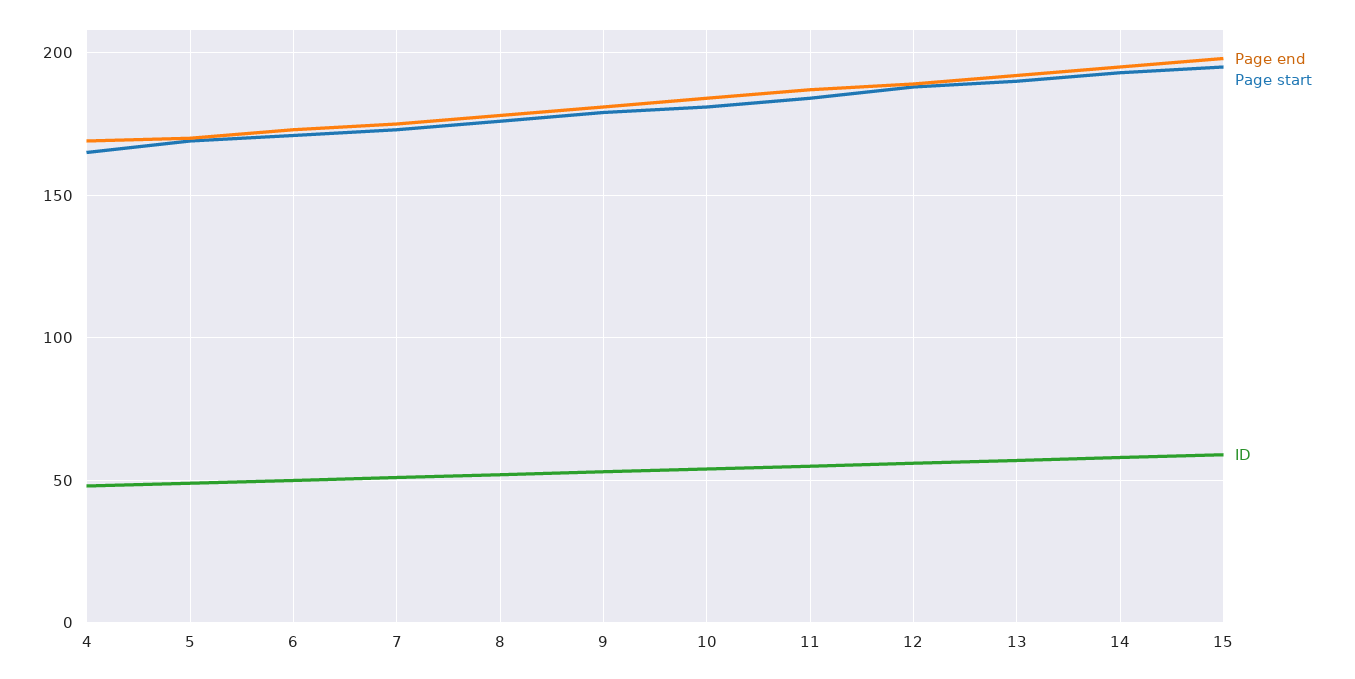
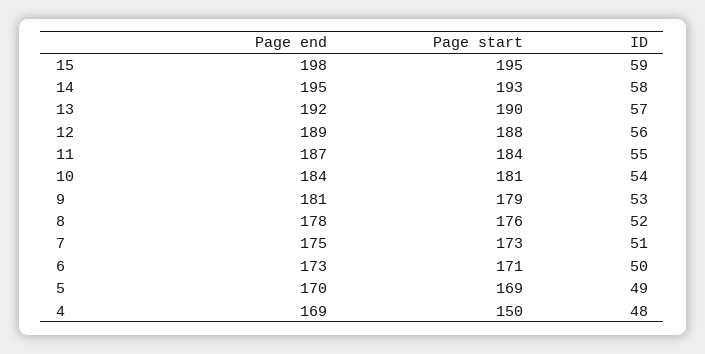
  {
    "Page end": {
      "4": 169,
      "5": 170,
      "6": 173,
      "7": 175,
      "8": 178,
      "9": 181,
      "10": 184,
      "11": 187,
      "12": 189,
      "13": 192,
      "14": 195,
      "15": 198
    },
    "Page start": {
-     "4": 165,
+     "4": 150,
      "5": 169,
      "6": 171,
      "7": 173,
      "8": 176,
      "9": 179,
      "10": 181,
      "11": 184,
      "12": 188,
      "13": 190,
      "14": 193,
      "15": 195
    },
    "ID": {
      "4": 48,
      "5": 49,
      "6": 50,
      "7": 51,
      "8": 52,
      "9": 53,
      "10": 54,
      "11": 55,
      "12": 56,
      "13": 57,
      "14": 58,
      "15": 59
    }
  }

